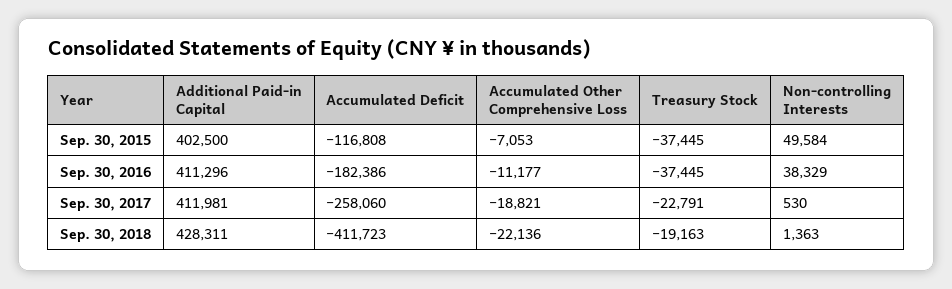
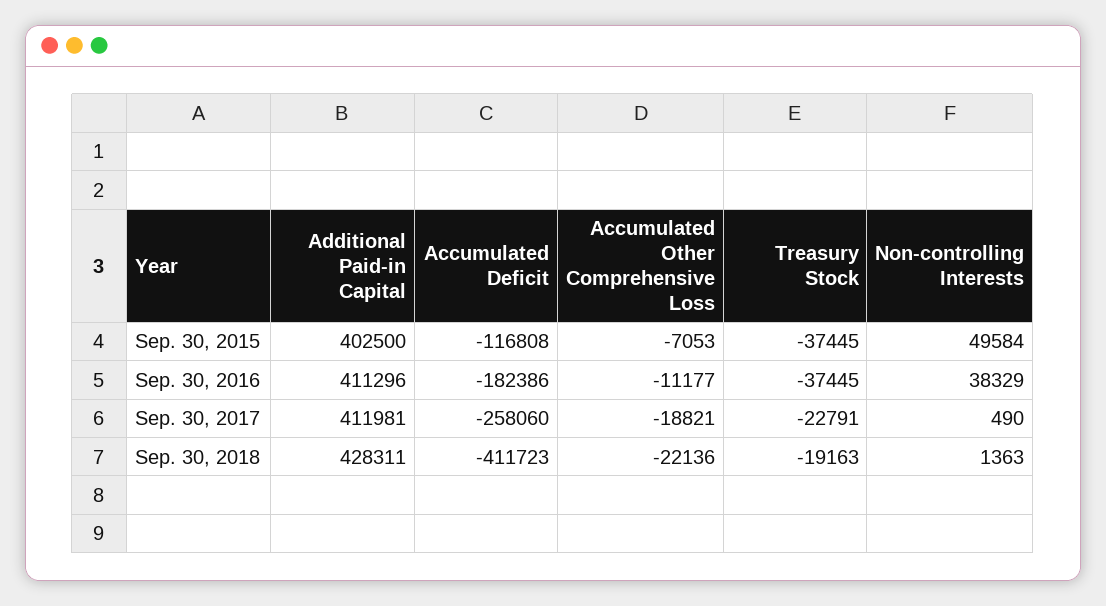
  {
    "Additional Paid-in Capital": {
      "Sep. 30, 2015": 402500,
      "Sep. 30, 2016": 411296,
      "Sep. 30, 2017": 411981,
      "Sep. 30, 2018": 428311
    },
    "Accumulated Deficit": {
      "Sep. 30, 2015": -116808,
      "Sep. 30, 2016": -182386,
      "Sep. 30, 2017": -258060,
      "Sep. 30, 2018": -411723
    },
    "Accumulated Other Comprehensive Loss": {
      "Sep. 30, 2015": -7053,
      "Sep. 30, 2016": -11177,
      "Sep. 30, 2017": -18821,
      "Sep. 30, 2018": -22136
    },
    "Treasury Stock": {
      "Sep. 30, 2015": -37445,
      "Sep. 30, 2016": -37445,
      "Sep. 30, 2017": -22791,
      "Sep. 30, 2018": -19163
    },
    "Non-controlling Interests": {
      "Sep. 30, 2015": 49584,
      "Sep. 30, 2016": 38329,
-     "Sep. 30, 2017": 530,
+     "Sep. 30, 2017": 490,
      "Sep. 30, 2018": 1363
    }
  }

